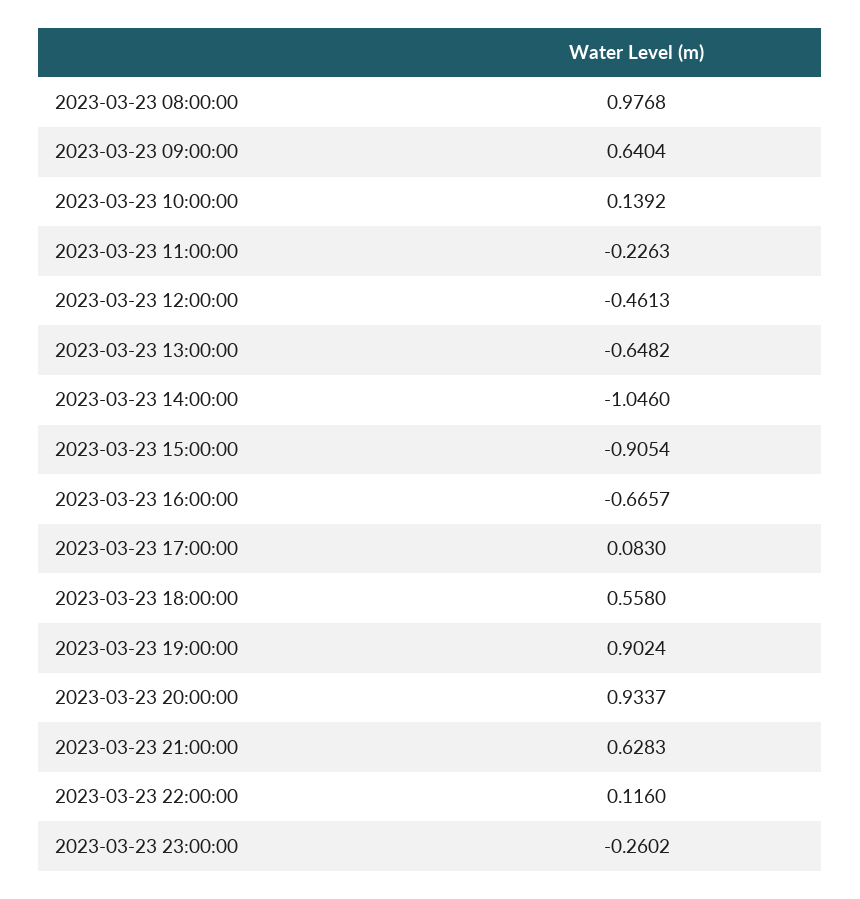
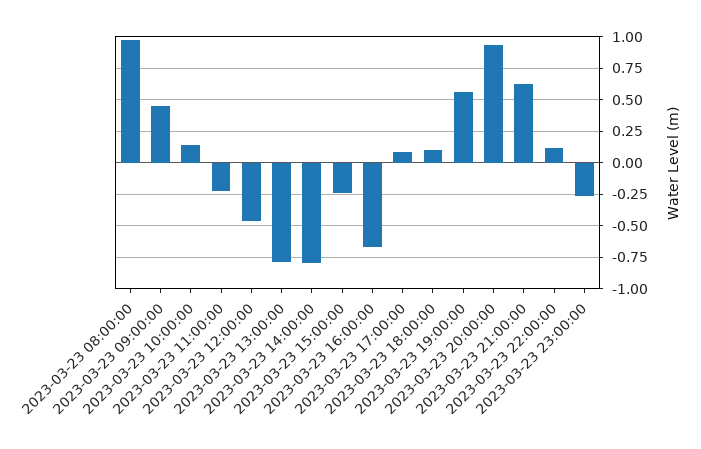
  {
    "2023-03-23 08:00:00": 0.9768,
-   "2023-03-23 09:00:00": 0.6404,
+   "2023-03-23 09:00:00": 0.45,
    "2023-03-23 10:00:00": 0.1392,
    "2023-03-23 11:00:00": -0.2263,
    "2023-03-23 12:00:00": -0.4613,
-   "2023-03-23 13:00:00": -0.6482,
+   "2023-03-23 13:00:00": -0.8,
-   "2023-03-23 14:00:00": -1.046,
+   "2023-03-23 14:00:00": -0.8,
-   "2023-03-23 15:00:00": -0.9054,
+   "2023-03-23 15:00:00": -0.25,
    "2023-03-23 16:00:00": -0.6657,
    "2023-03-23 17:00:00": 0.083,
-   "2023-03-23 18:00:00": 0.558,
+   "2023-03-23 18:00:00": 0.1,
-   "2023-03-23 19:00:00": 0.9024,
+   "2023-03-23 19:00:00": 0.55,
    "2023-03-23 20:00:00": 0.9337,
    "2023-03-23 21:00:00": 0.6283,
    "2023-03-23 22:00:00": 0.116,
    "2023-03-23 23:00:00": -0.2602
  }

